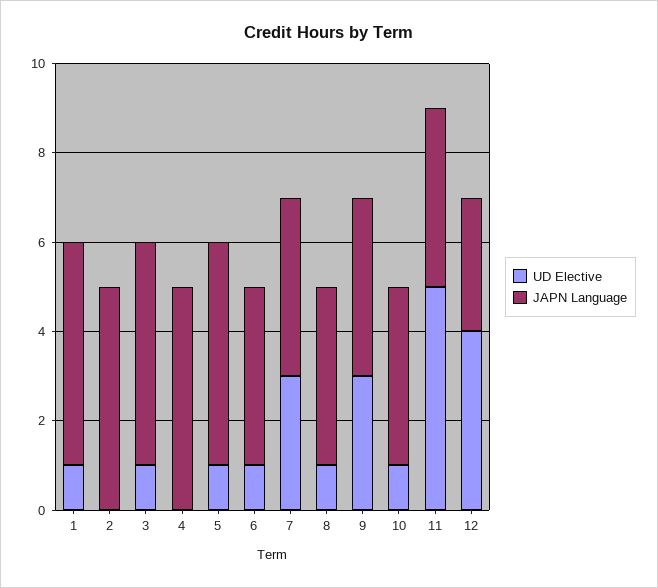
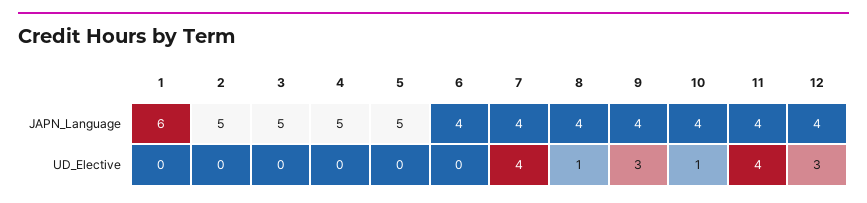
  {
    "UD Elective": {
-     "1": 1,
+     "1": 0,
      "2": 0,
-     "3": 1,
+     "3": 0,
      "4": 0,
-     "5": 1,
+     "5": 0,
-     "6": 1,
+     "6": 0,
-     "7": 3,
+     "7": 4,
      "8": 1,
      "9": 3,
      "10": 1,
-     "11": 5,
+     "11": 4,
-     "12": 4
+     "12": 3
    },
    "JAPN Language": {
-     "1": 5,
+     "1": 6,
      "2": 5,
      "3": 5,
      "4": 5,
      "5": 5,
      "6": 4,
      "7": 4,
      "8": 4,
      "9": 4,
      "10": 4,
      "11": 4,
-     "12": 3
+     "12": 4
    }
  }

